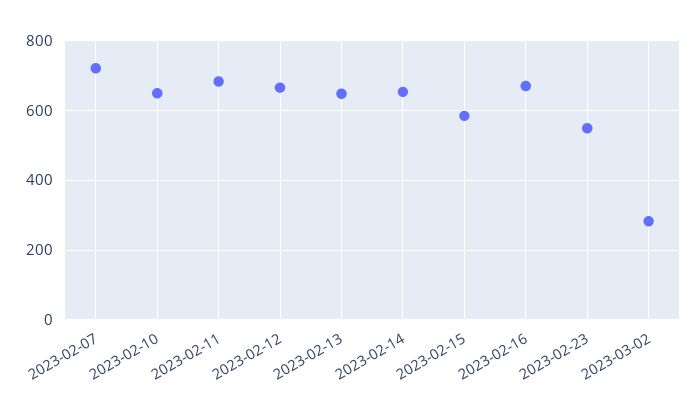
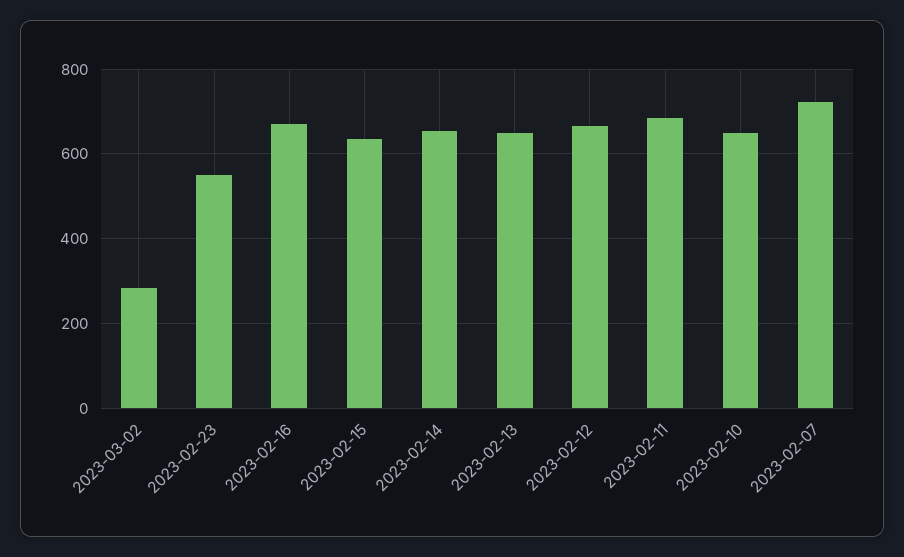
  {
    "2023-02-07": 720,
    "2023-02-10": 660,
    "2023-02-11": 680,
    "2023-02-12": 660,
    "2023-02-13": 640,
    "2023-02-14": 660,
-   "2023-02-15": 580,
+   "2023-02-15": 640,
    "2023-02-16": 680,
    "2023-02-23": 540,
    "2023-03-02": 280
  }

